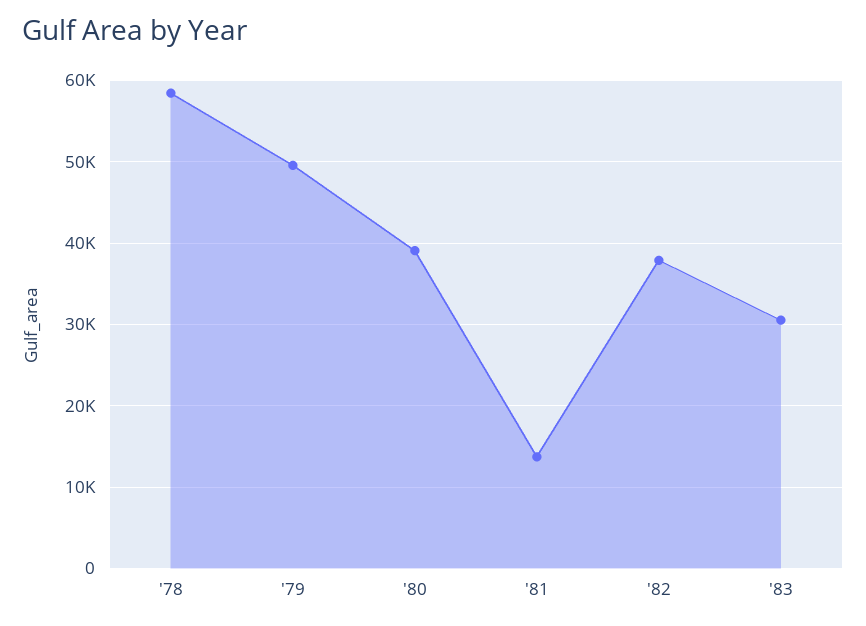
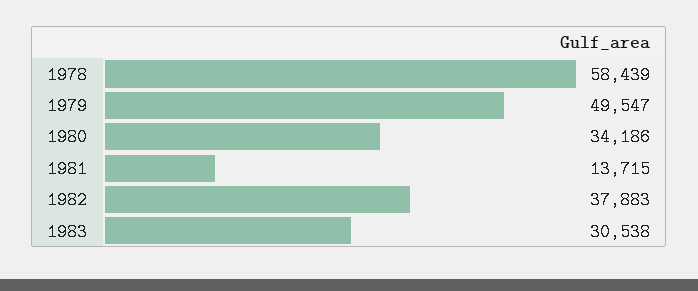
  {
    "'78": 58439,
    "'79": 49547,
-   "'80": 39000,
+   "'80": 34186,
    "'81": 13715,
    "'82": 37883,
    "'83": 30538
  }

